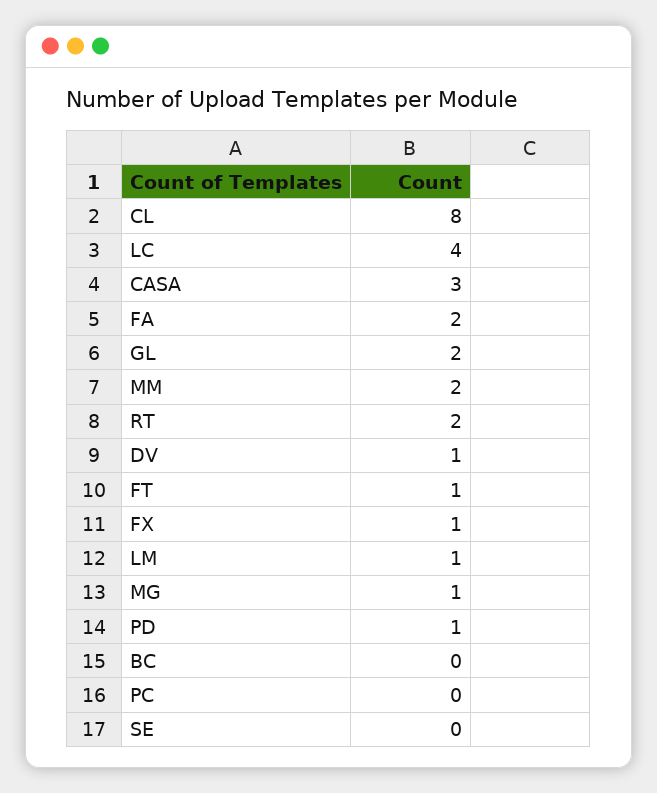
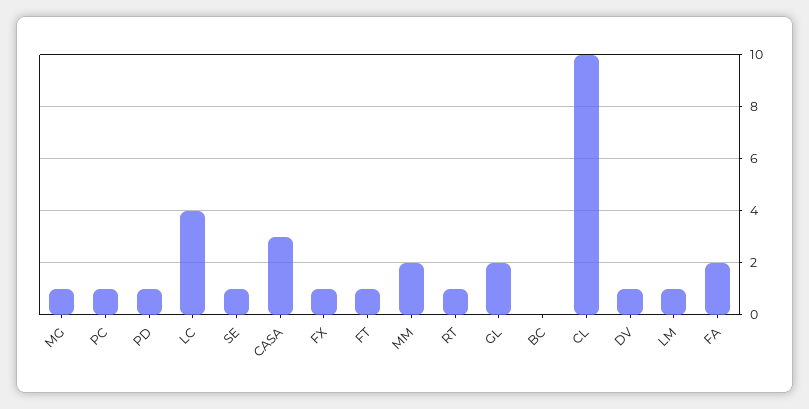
  {
-   "CL": 8,
+   "CL": 10,
    "LC": 4,
    "CASA": 3,
    "FA": 2,
    "GL": 2,
    "MM": 2,
-   "RT": 2,
+   "RT": 1,
    "DV": 1,
    "FT": 1,
    "FX": 1,
    "LM": 1,
    "MG": 1,
    "PD": 1,
    "BC": 0,
-   "PC": 0,
+   "PC": 1,
-   "SE": 0
+   "SE": 1
  }

